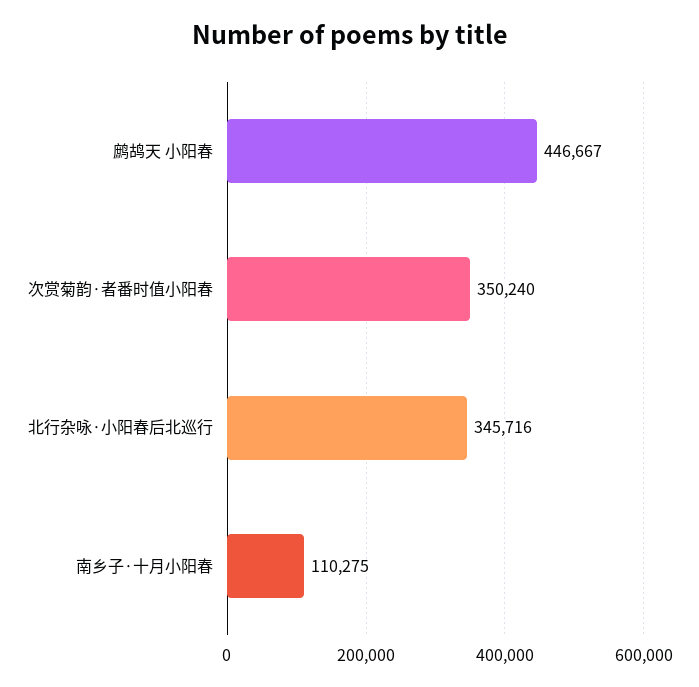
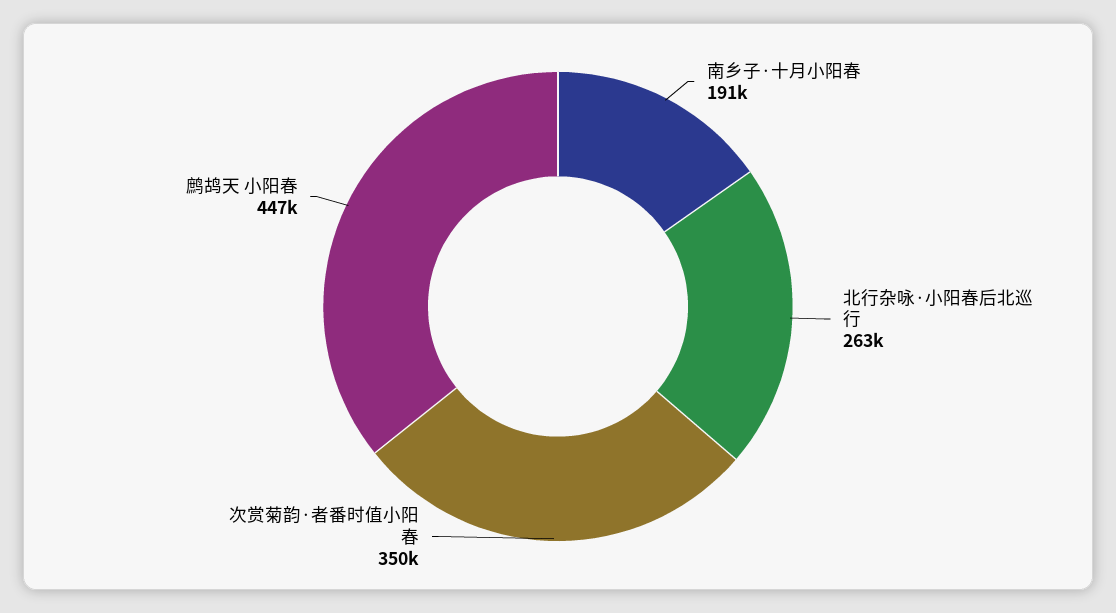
  {
    "鹧鸪天 小阳春": 446667,
    "次赏菊韵·者番时值小阳春": 350240,
-   "北行杂咏·小阳春后北巡行": 345716,
+   "北行杂咏·小阳春后北巡行": 263000,
-   "南乡子·十月小阳春": 110275
+   "南乡子·十月小阳春": 191000
  }

